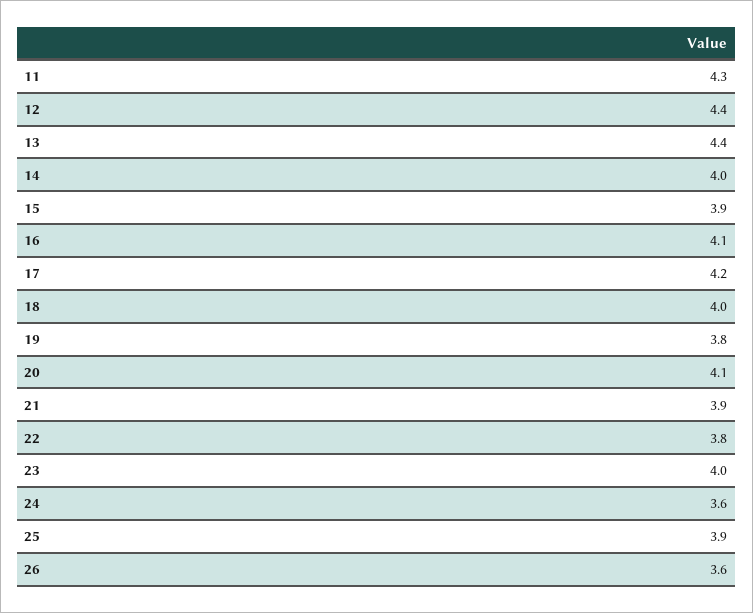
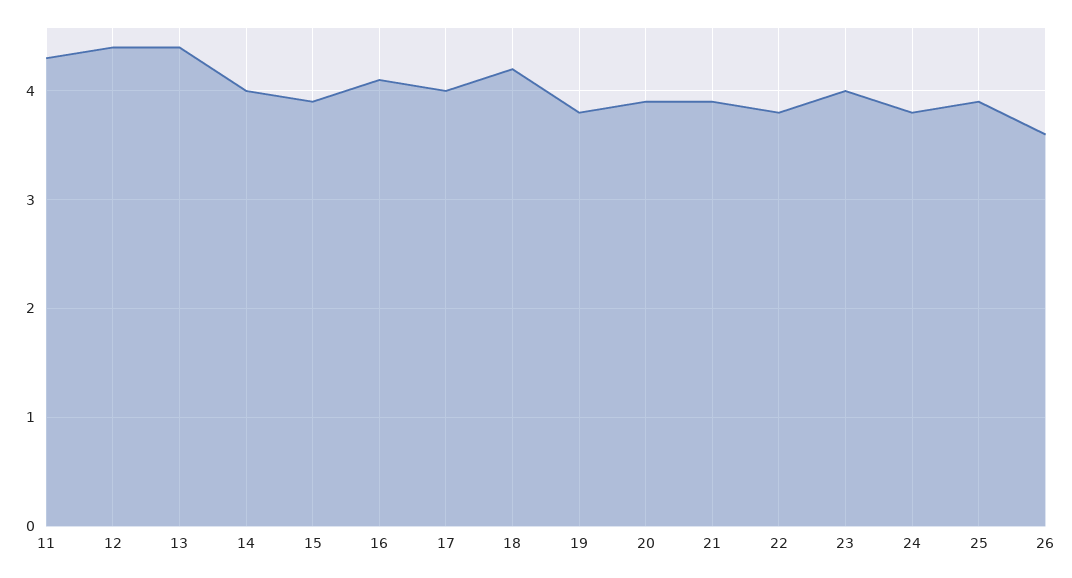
  {
    "11": 4.3,
    "12": 4.4,
    "13": 4.4,
    "14": 4,
    "15": 3.9,
    "16": 4.1,
-   "17": 4.2,
+   "17": 4,
-   "18": 4,
+   "18": 4.2,
    "19": 3.8,
-   "20": 4.1,
+   "20": 3.9,
    "21": 3.9,
    "22": 3.8,
    "23": 4,
-   "24": 3.6,
+   "24": 3.8,
    "25": 3.9,
    "26": 3.6
  }

